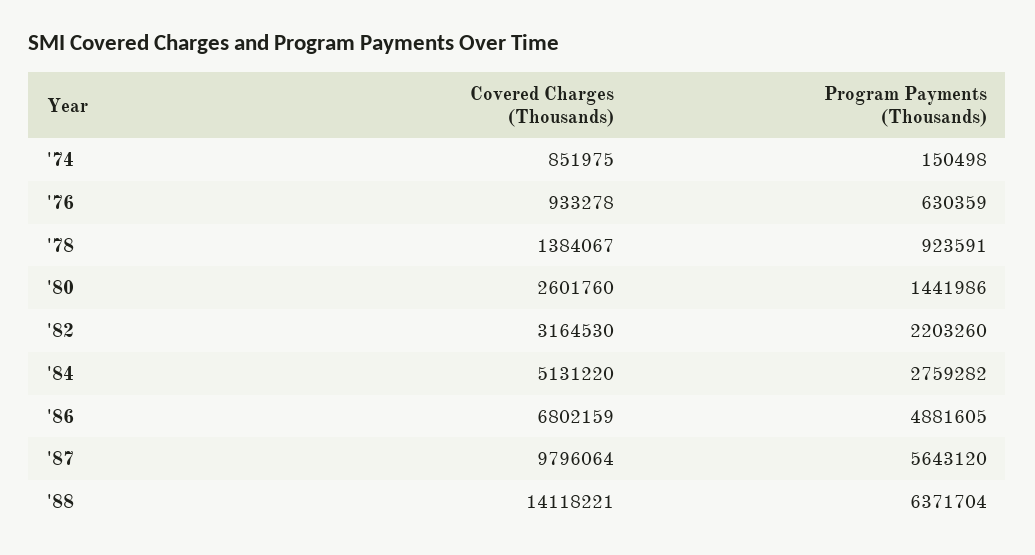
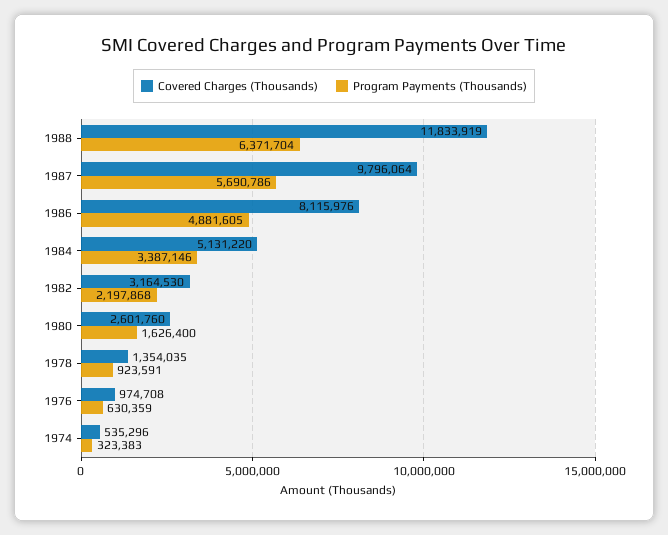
  {
    "Covered Charges (Thousands)": {
-     "'74": 851975,
+     "'74": 535296,
-     "'76": 933278,
+     "'76": 974708,
-     "'78": 1384067,
+     "'78": 1354035,
      "'80": 2601760,
      "'82": 3164530,
      "'84": 5131220,
-     "'86": 6802159,
+     "'86": 8115976,
      "'87": 9796064,
-     "'88": 14118221
+     "'88": 11833919
    },
    "Program Payments (Thousands)": {
-     "'74": 150498,
+     "'74": 323383,
      "'76": 630359,
      "'78": 923591,
-     "'80": 1441986,
+     "'80": 1626400,
-     "'82": 2203260,
+     "'82": 2197868,
-     "'84": 2759282,
+     "'84": 3387146,
      "'86": 4881605,
-     "'87": 5643120,
+     "'87": 5690786,
      "'88": 6371704
    }
  }

